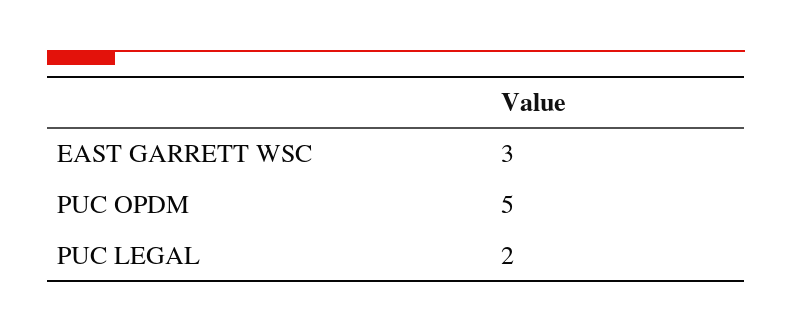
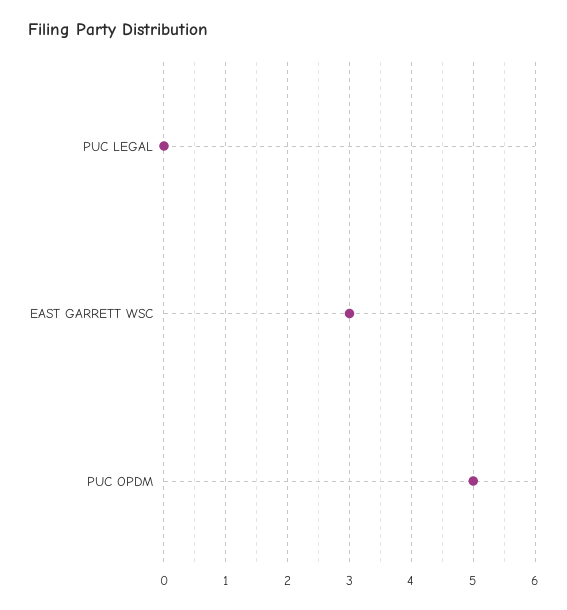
  {
    "EAST GARRETT WSC": 3,
    "PUC OPDM": 5,
-   "PUC LEGAL": 2
+   "PUC LEGAL": 0
  }

